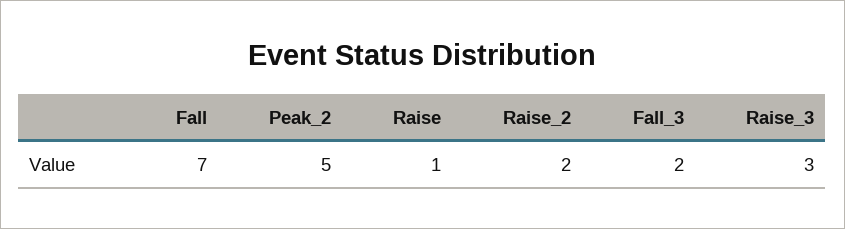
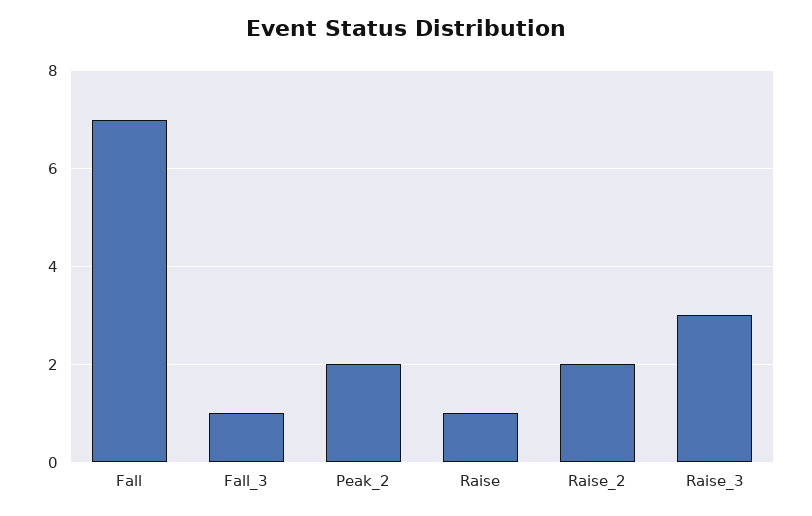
  {
    "Fall": 7,
-   "Peak_2": 5,
+   "Peak_2": 2,
    "Raise": 1,
    "Raise_2": 2,
-   "Fall_3": 2,
+   "Fall_3": 1,
    "Raise_3": 3
  }

